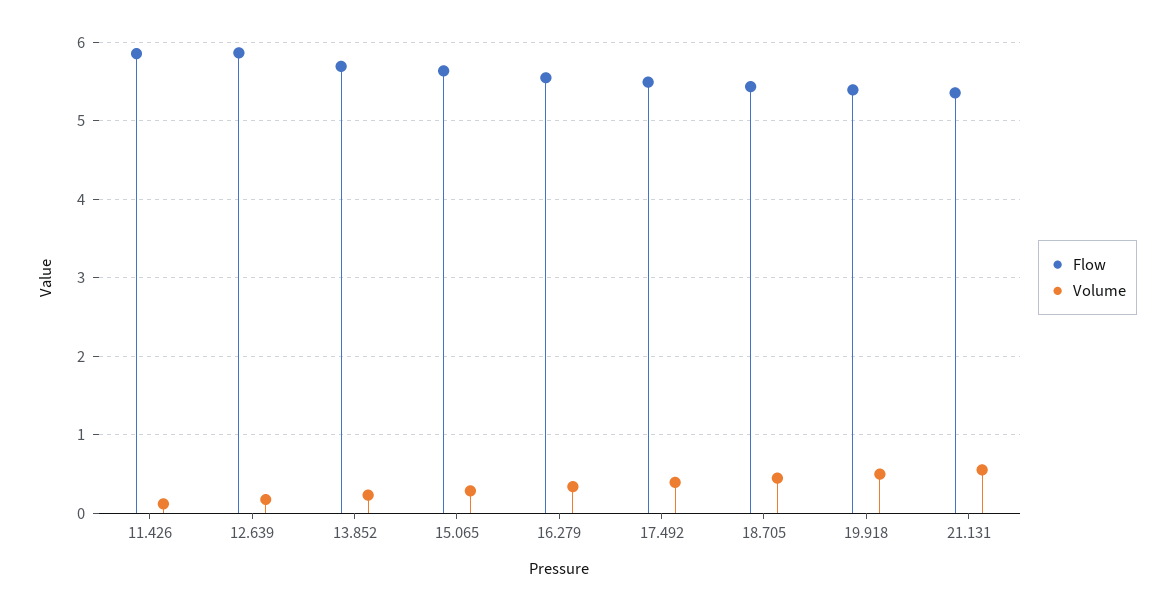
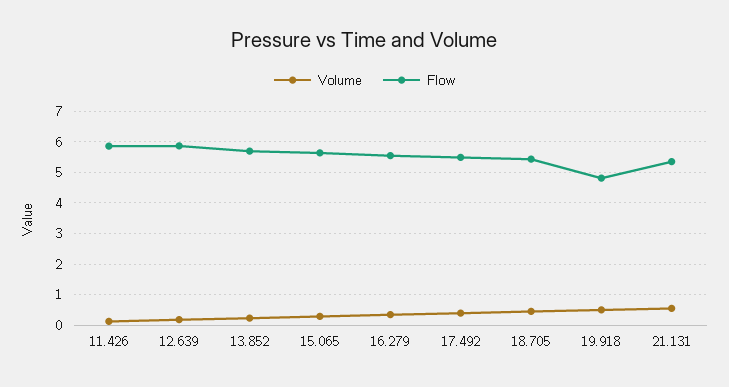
  {
    "Flow": {
      "11.426": 5.9,
      "12.639": 5.9,
      "13.852": 5.7,
      "15.065": 5.6,
      "16.279": 5.5,
      "17.492": 5.5,
      "18.705": 5.4,
-     "19.918": 5.4,
+     "19.918": 4.8,
      "21.131": 5.4
    },
    "Volume": {
      "11.426": 0.1,
      "12.639": 0.2,
      "13.852": 0.2,
      "15.065": 0.3,
      "16.279": 0.3,
      "17.492": 0.4,
      "18.705": 0.4,
      "19.918": 0.5,
      "21.131": 0.6
    }
  }

